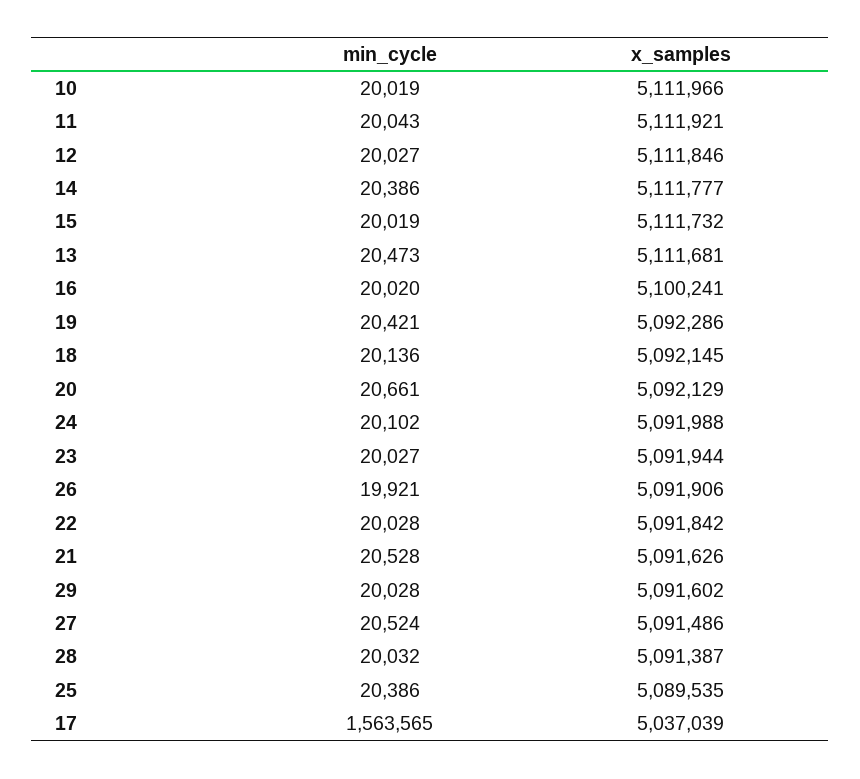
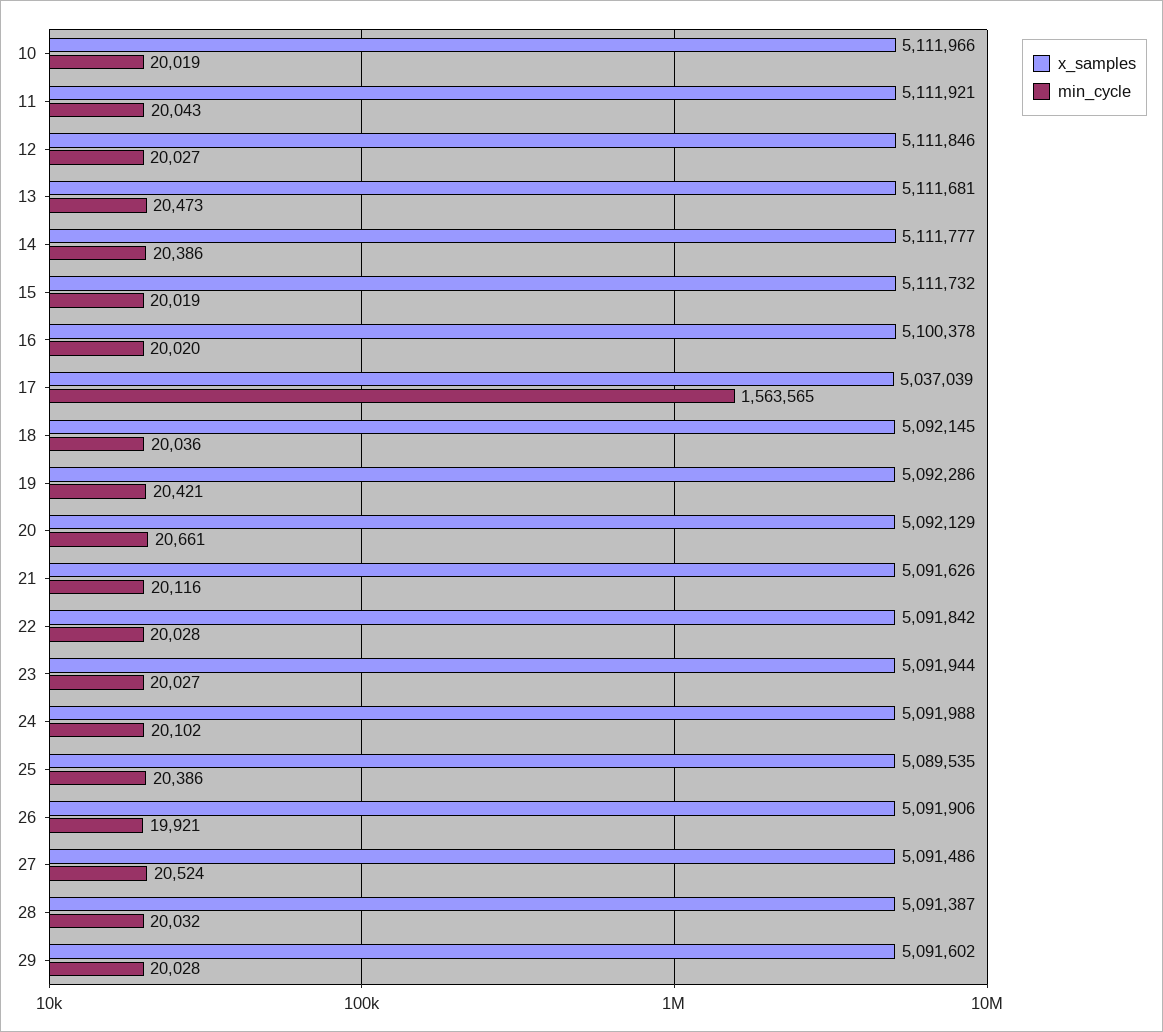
  {
    "min_cycle": {
      "10": 20019,
      "11": 20043,
      "12": 20027,
      "14": 20386,
      "15": 20019,
      "13": 20473,
      "16": 20020,
      "19": 20421,
-     "18": 20136,
+     "18": 20036,
      "20": 20661,
      "24": 20102,
      "23": 20027,
      "26": 19921,
      "22": 20028,
-     "21": 20528,
+     "21": 20116,
      "29": 20028,
      "27": 20524,
      "28": 20032,
      "25": 20386,
      "17": 1563565
    },
    "x_samples": {
      "10": 5111966,
      "11": 5111921,
      "12": 5111846,
      "14": 5111777,
      "15": 5111732,
      "13": 5111681,
-     "16": 5100241,
+     "16": 5100378,
      "19": 5092286,
      "18": 5092145,
      "20": 5092129,
      "24": 5091988,
      "23": 5091944,
      "26": 5091906,
      "22": 5091842,
      "21": 5091626,
      "29": 5091602,
      "27": 5091486,
      "28": 5091387,
      "25": 5089535,
      "17": 5037039
    }
  }

